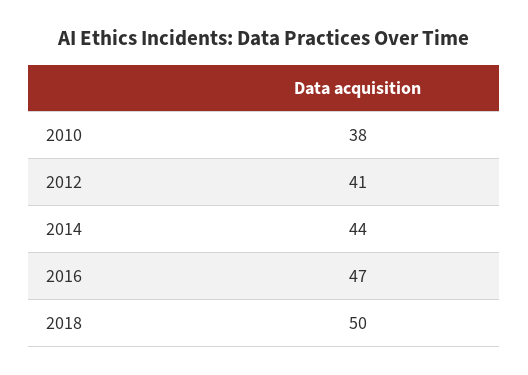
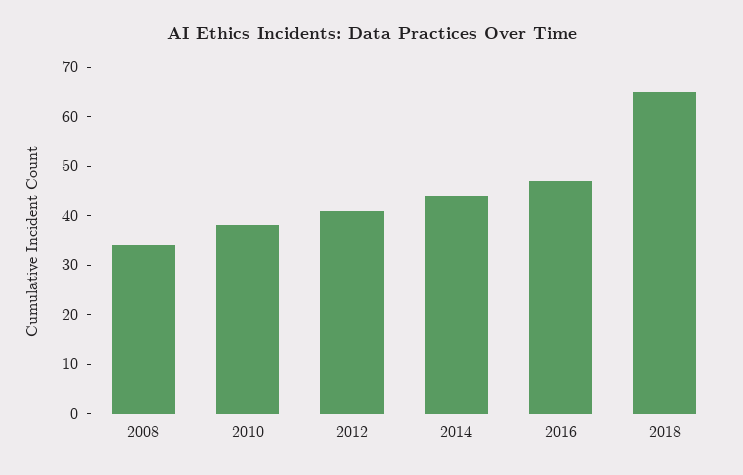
  {
    "2010": 38,
    "2012": 41,
    "2014": 44,
    "2016": 47,
-   "2018": 50
+   "2018": 65,
+   "2008": 35
  }

